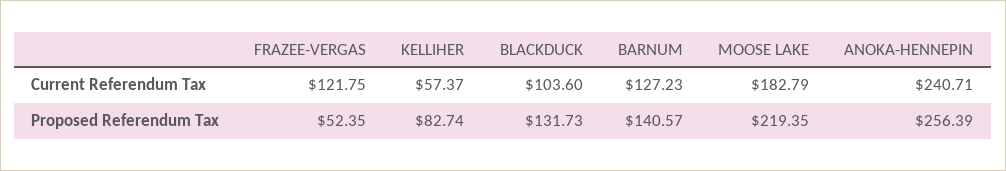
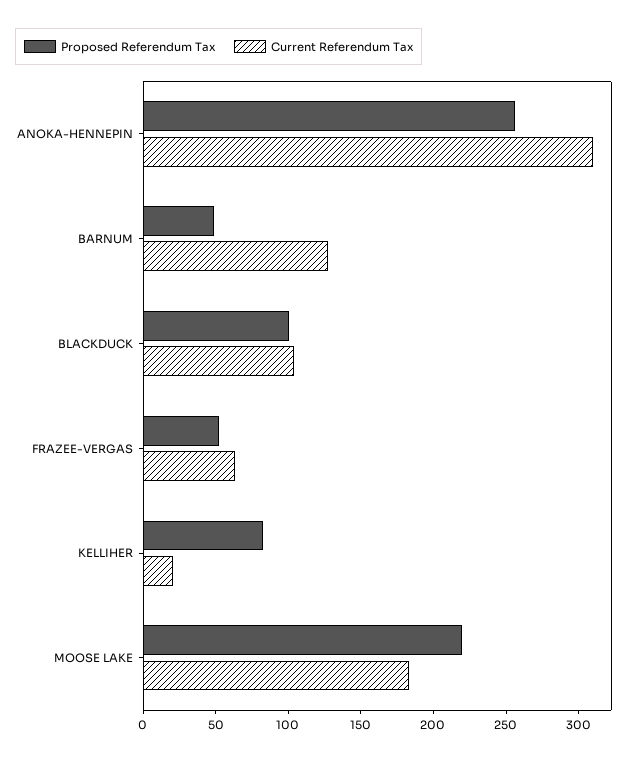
  {
    "Current Referendum Tax": {
-     "FRAZEE-VERGAS": 121.75,
+     "FRAZEE-VERGAS": 60,
-     "KELLIHER": 57.37,
+     "KELLIHER": 20,
      "BLACKDUCK": 103.6,
      "BARNUM": 127.23,
      "MOOSE LAKE": 182.79,
-     "ANOKA-HENNEPIN": 240.71
+     "ANOKA-HENNEPIN": 310
    },
    "Proposed Referendum Tax": {
      "FRAZEE-VERGAS": 52.35,
      "KELLIHER": 82.74,
-     "BLACKDUCK": 131.73,
+     "BLACKDUCK": 100,
-     "BARNUM": 140.57,
+     "BARNUM": 50,
      "MOOSE LAKE": 219.35,
      "ANOKA-HENNEPIN": 256.39
    }
  }

